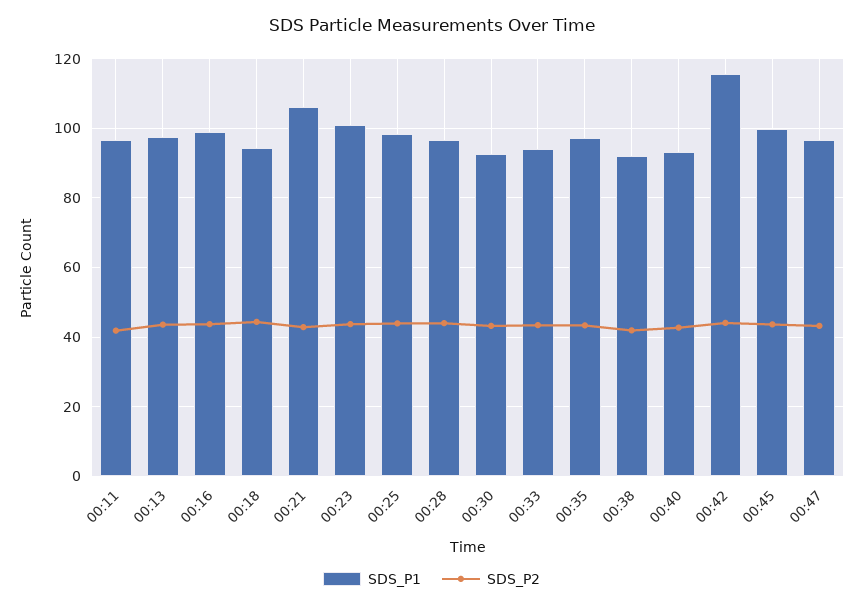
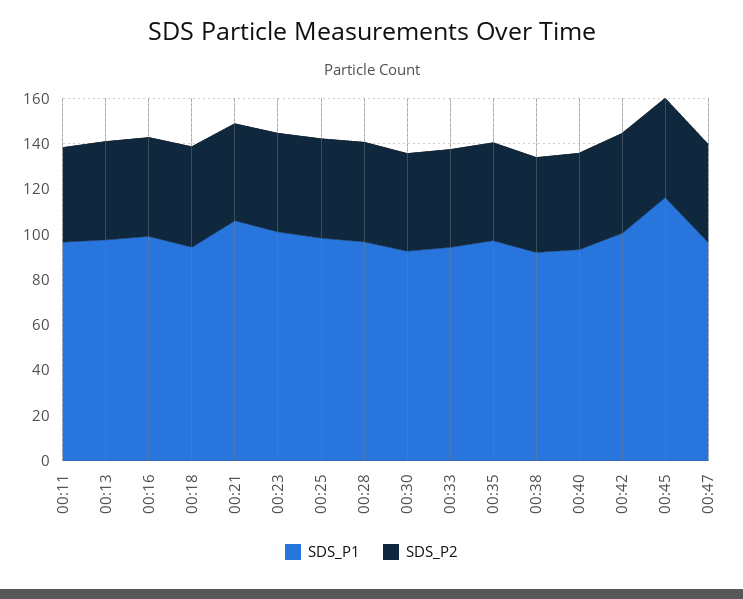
  {
    "SDS_P1": {
      "00:11": 96,
      "00:13": 98,
      "00:16": 100,
      "00:18": 94,
      "00:21": 106,
      "00:23": 102,
      "00:25": 98,
      "00:28": 96,
      "00:30": 92,
      "00:33": 94,
      "00:35": 98,
      "00:38": 92,
      "00:40": 94,
-     "00:42": 116,
+     "00:42": 100,
-     "00:45": 100,
+     "00:45": 115,
      "00:47": 96
    },
    "SDS_P2": {
      "00:11": 42,
      "00:13": 44,
      "00:16": 44,
      "00:18": 44,
      "00:21": 42,
      "00:23": 44,
      "00:25": 44,
      "00:28": 44,
      "00:30": 44,
      "00:33": 44,
      "00:35": 44,
      "00:38": 42,
      "00:40": 42,
      "00:42": 44,
      "00:45": 44,
      "00:47": 44
    }
  }

